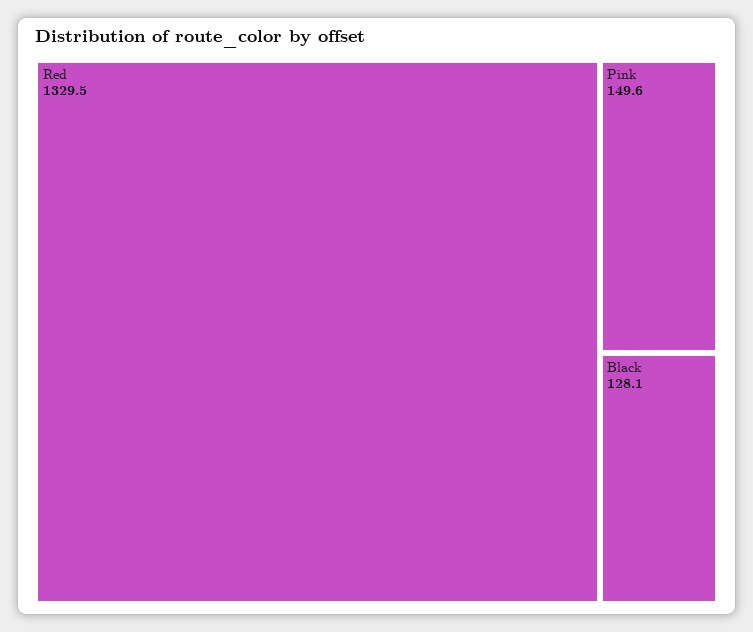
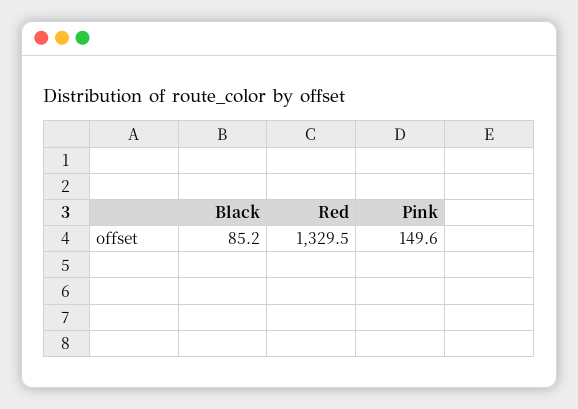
  {
    "Red": 1329.5,
    "Pink": 149.6,
-   "Black": 128.1
+   "Black": 85.2
  }

